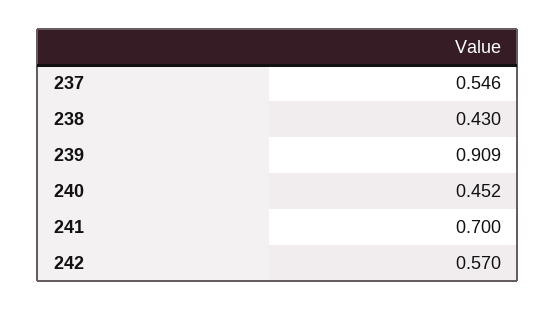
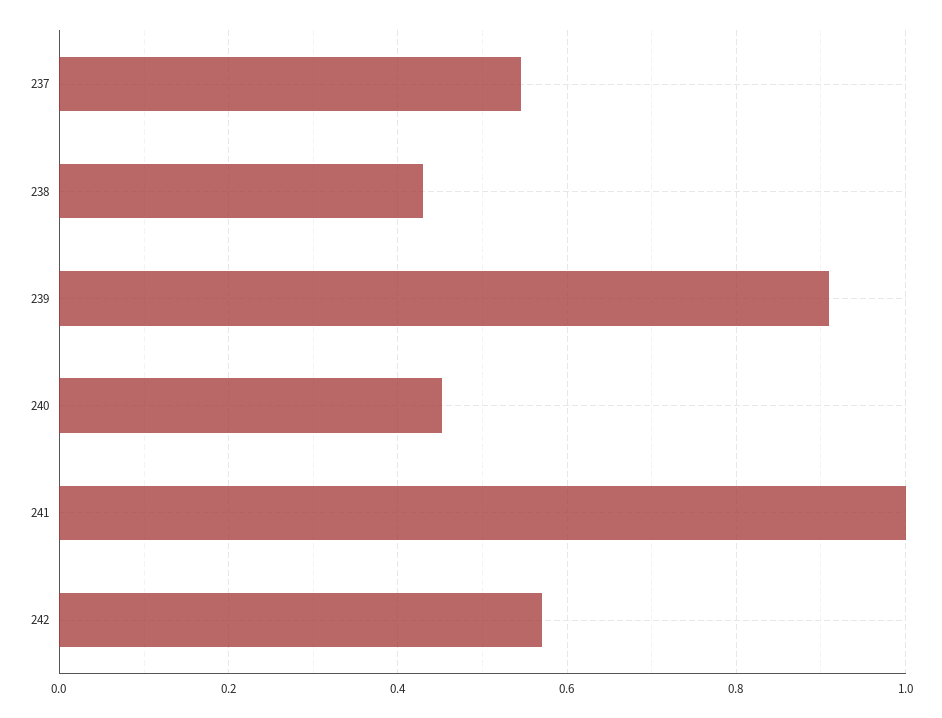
  {
    "237": 0.546,
    "238": 0.43,
    "239": 0.909,
    "240": 0.452,
-   "241": 0.7,
+   "241": 1,
    "242": 0.57
  }

